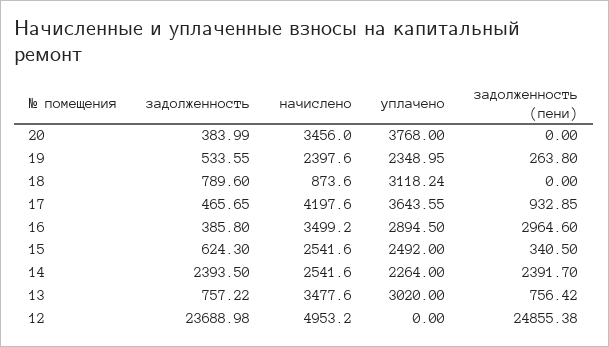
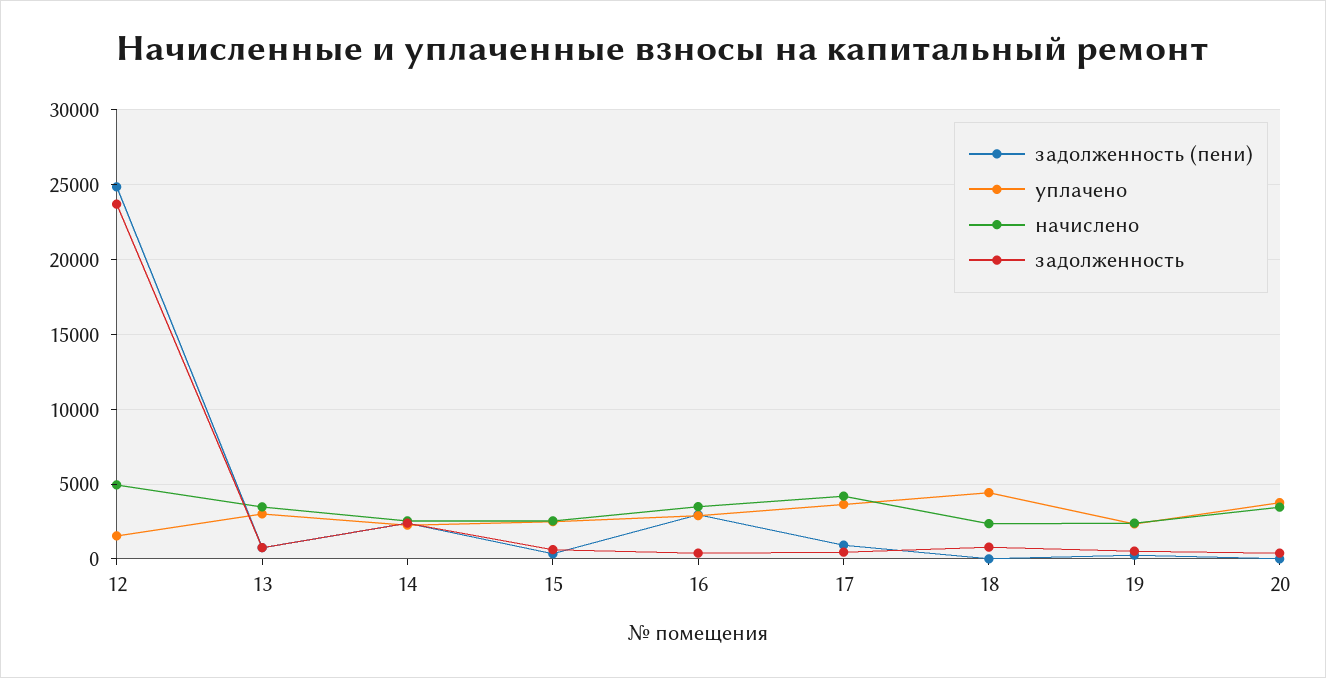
  {
    "задолженность": {
      "20": 383.99,
      "19": 533.55,
      "18": 789.6,
      "17": 465.65,
      "16": 385.8,
      "15": 624.3,
      "14": 2393.5,
      "13": 757.22,
      "12": 23688.98
    },
    "начислено": {
      "20": 3456,
      "19": 2397.6,
-     "18": 873.6,
+     "18": 2500,
      "17": 4197.6,
      "16": 3499.2,
      "15": 2541.6,
      "14": 2541.6,
      "13": 3477.6,
      "12": 4953.2
    },
    "уплачено": {
      "20": 3768,
      "19": 2348.95,
-     "18": 3118.24,
+     "18": 4500,
      "17": 3643.55,
      "16": 2894.5,
      "15": 2492,
      "14": 2264,
      "13": 3020,
-     "12": 0
+     "12": 1500
    },
    "задолженность (пени)": {
      "20": 0,
      "19": 263.8,
      "18": 0,
      "17": 932.85,
      "16": 2964.6,
      "15": 340.5,
      "14": 2391.7,
      "13": 756.42,
      "12": 24855.38
    }
  }

